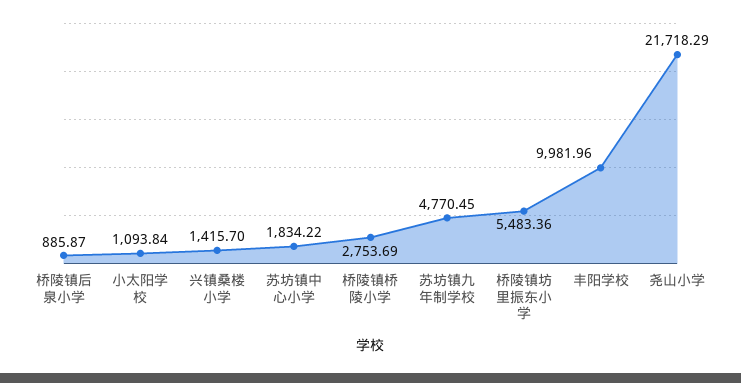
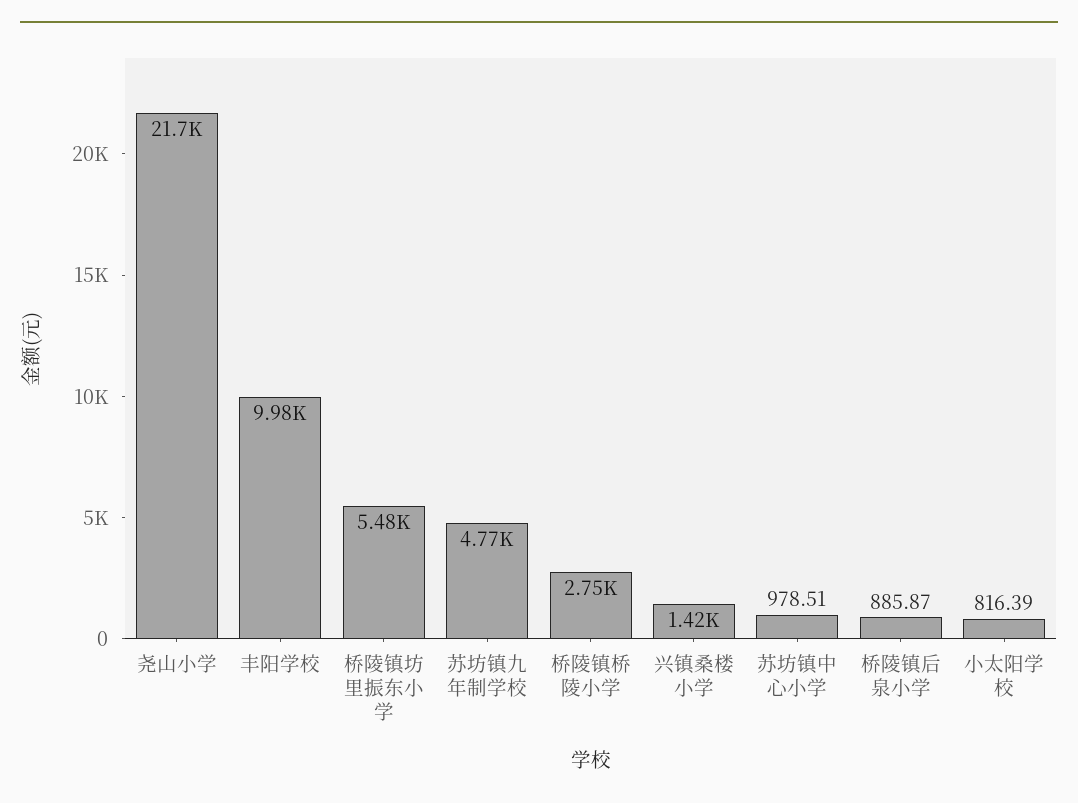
  {
    "桥陵镇后泉小学": 885.87,
-   "小太阳学校": 1093.84,
+   "小太阳学校": 816.39,
    "兴镇桑楼小学": 1415.7,
-   "苏坊镇中心小学": 1834.22,
+   "苏坊镇中心小学": 978.51,
    "桥陵镇桥陵小学": 2753.69,
    "苏坊镇九年制学校": 4770.45,
    "桥陵镇坊里振东小学": 5483.36,
    "丰阳学校": 9981.96,
    "尧山小学": 21718.29
  }

